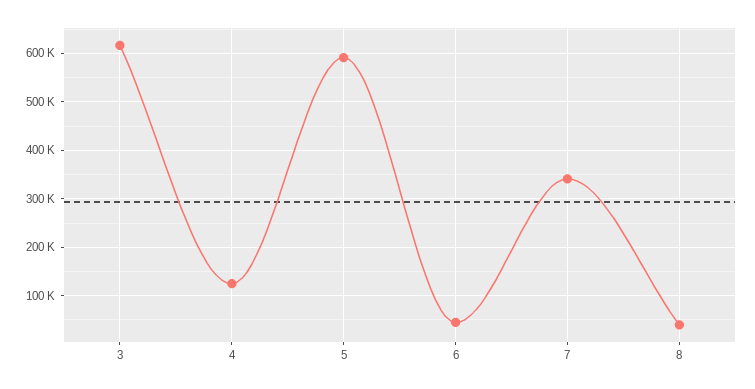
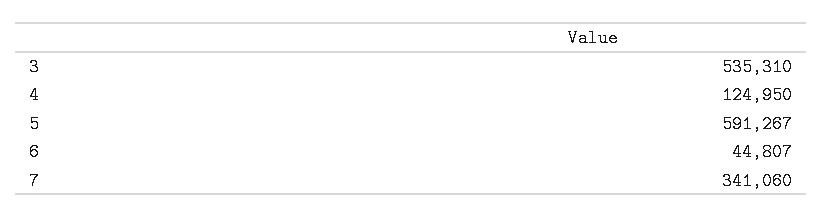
  {
-   "3": 620000,
+   "3": 535310,
    "4": 124950,
    "5": 591267,
    "6": 44807,
-   "7": 341060,
+   "7": 341060
-   "8": 40000
  }

